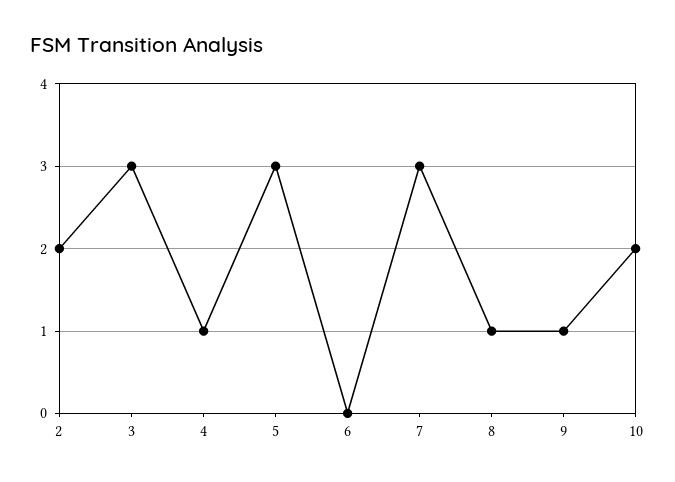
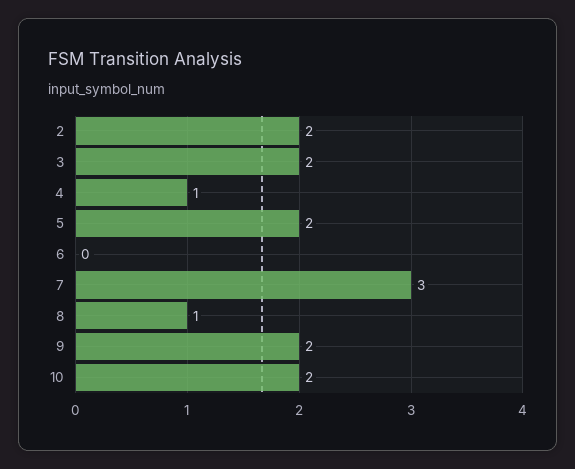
  {
    "2": 2,
-   "3": 3,
+   "3": 2,
    "4": 1,
-   "5": 3,
+   "5": 2,
    "6": 0,
    "7": 3,
    "8": 1,
-   "9": 1,
+   "9": 2,
    "10": 2
  }

